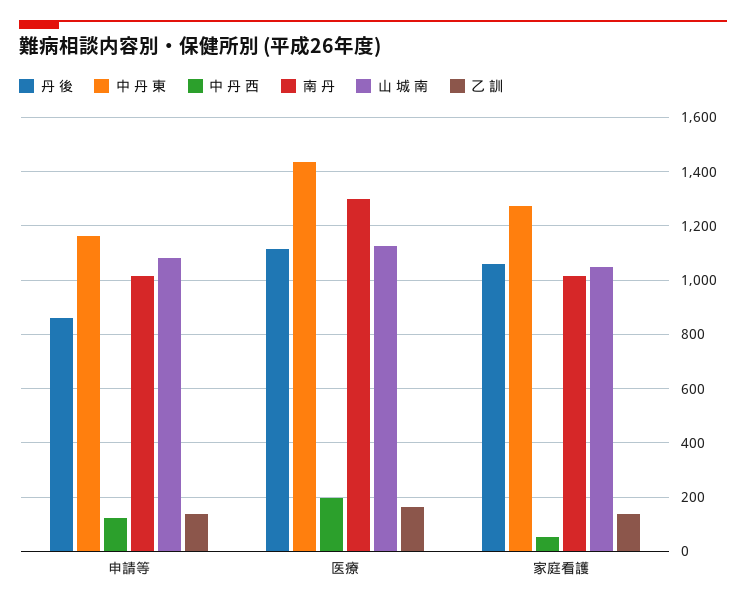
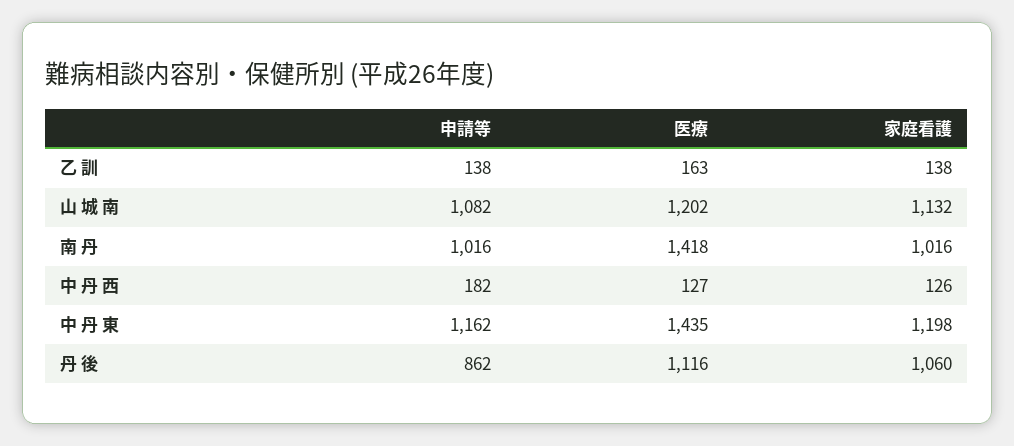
  {
    "丹 後": {
      "申請等": 862,
      "医療": 1116,
      "家庭看護": 1060
    },
    "中 丹 東": {
      "申請等": 1162,
      "医療": 1435,
-     "家庭看護": 1275
+     "家庭看護": 1198
    },
    "中 丹 西": {
-     "申請等": 125,
+     "申請等": 182,
-     "医療": 200,
+     "医療": 127,
-     "家庭看護": 50
+     "家庭看護": 126
    },
    "南 丹": {
      "申請等": 1016,
-     "医療": 1300,
+     "医療": 1418,
      "家庭看護": 1016
    },
    "山 城 南": {
      "申請等": 1082,
-     "医療": 1125,
+     "医療": 1202,
-     "家庭看護": 1050
+     "家庭看護": 1132
    },
    "乙 訓": {
      "申請等": 138,
      "医療": 163,
      "家庭看護": 138
    }
  }

